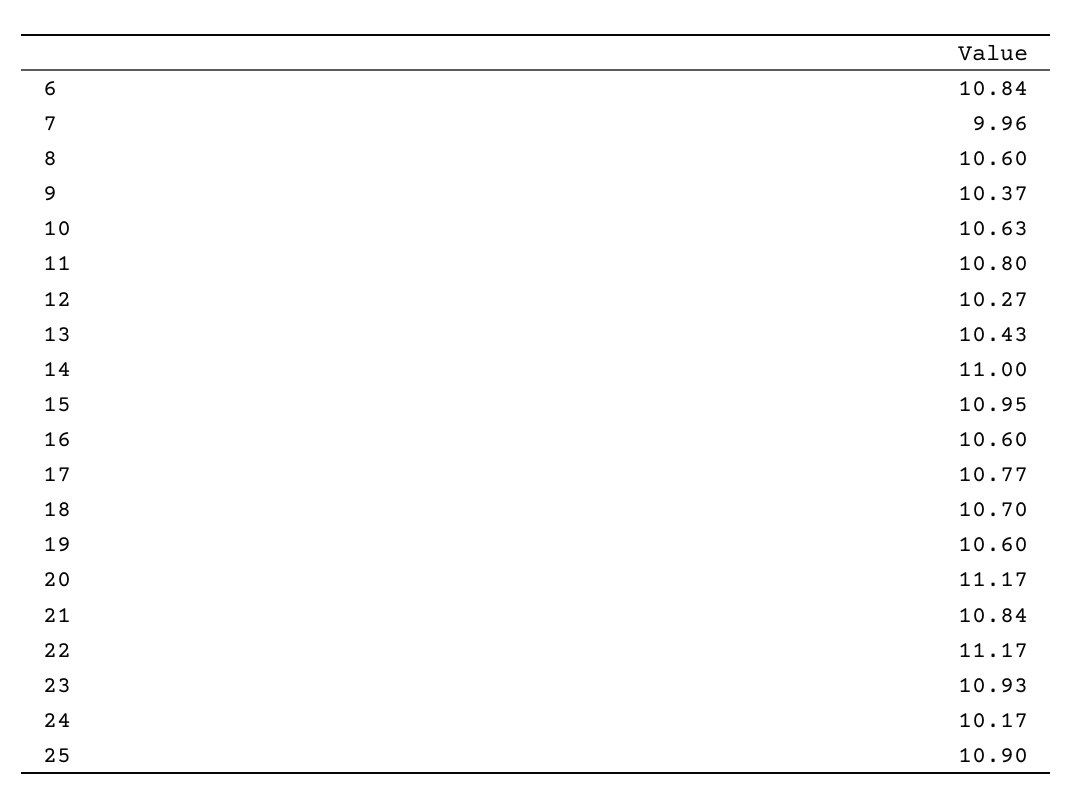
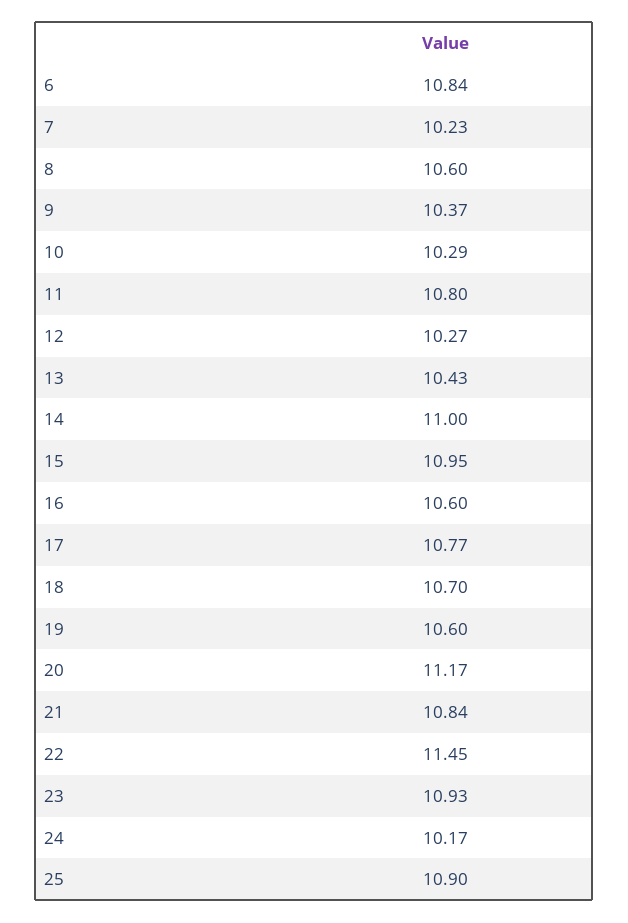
  {
    "6": 10.84,
-   "7": 9.96,
+   "7": 10.23,
    "8": 10.6,
    "9": 10.37,
-   "10": 10.63,
+   "10": 10.29,
    "11": 10.8,
    "12": 10.27,
    "13": 10.43,
    "14": 11,
    "15": 10.95,
    "16": 10.6,
    "17": 10.77,
    "18": 10.7,
    "19": 10.6,
    "20": 11.17,
    "21": 10.84,
-   "22": 11.17,
+   "22": 11.45,
    "23": 10.93,
    "24": 10.17,
    "25": 10.9
  }

